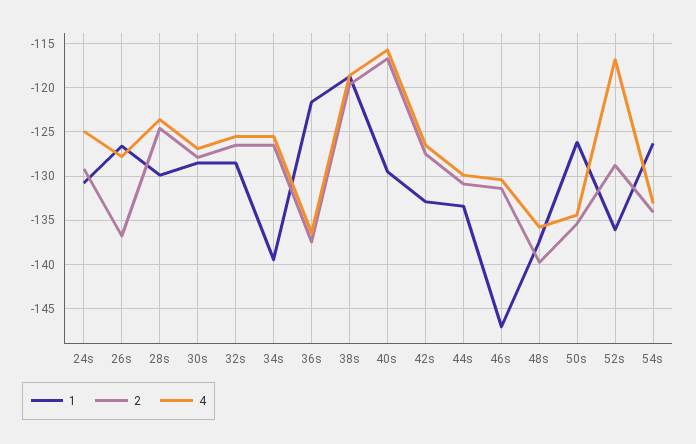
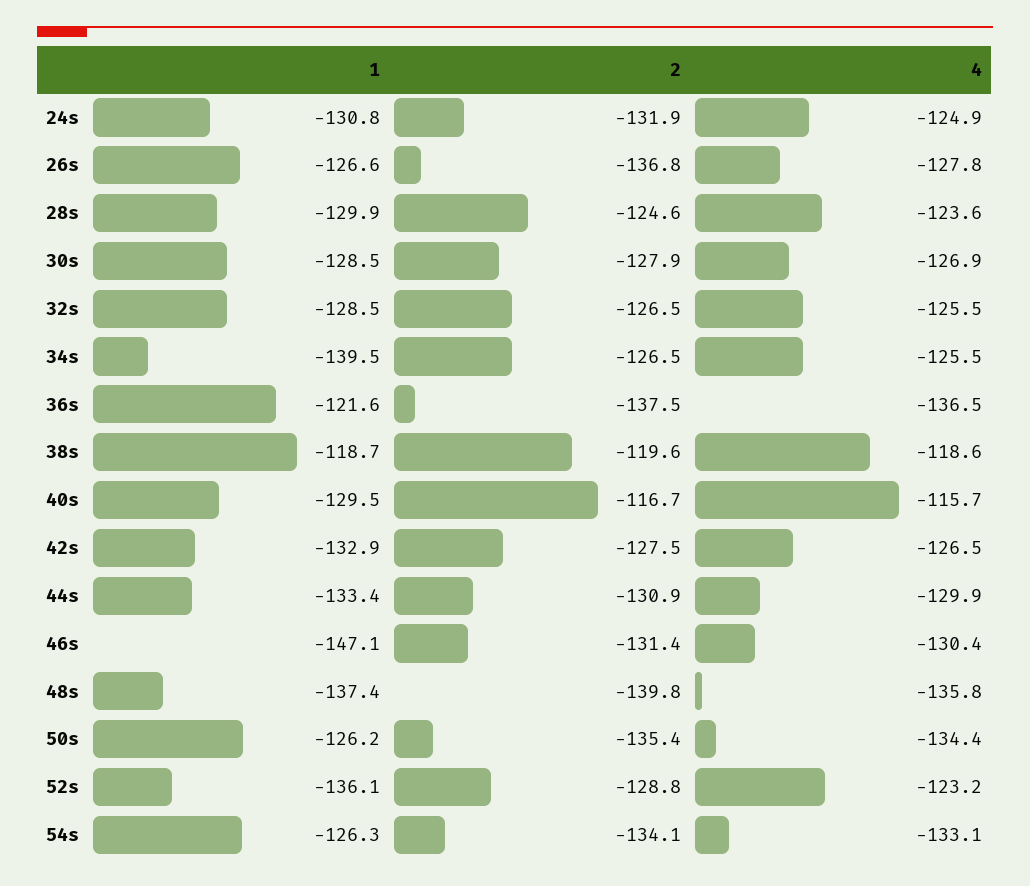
  {
    "1": {
      "24s": -130.8,
      "26s": -126.6,
      "28s": -129.9,
      "30s": -128.5,
      "32s": -128.5,
      "34s": -139.5,
      "36s": -121.6,
      "38s": -118.7,
      "40s": -129.5,
      "42s": -132.9,
      "44s": -133.4,
      "46s": -147.1,
      "48s": -137.4,
      "50s": -126.2,
      "52s": -136.1,
      "54s": -126.3
    },
    "2": {
-     "24s": -129,
+     "24s": -131.9,
      "26s": -136.8,
      "28s": -124.6,
      "30s": -127.9,
      "32s": -126.5,
      "34s": -126.5,
      "36s": -137.5,
      "38s": -119.6,
      "40s": -116.7,
      "42s": -127.5,
      "44s": -130.9,
      "46s": -131.4,
      "48s": -139.8,
      "50s": -135.4,
      "52s": -128.8,
      "54s": -134.1
    },
    "4": {
      "24s": -124.9,
      "26s": -127.8,
      "28s": -123.6,
      "30s": -126.9,
      "32s": -125.5,
      "34s": -125.5,
      "36s": -136.5,
      "38s": -118.6,
      "40s": -115.7,
      "42s": -126.5,
      "44s": -129.9,
      "46s": -130.4,
      "48s": -135.8,
      "50s": -134.4,
-     "52s": -117,
+     "52s": -123.2,
      "54s": -133.1
    }
  }

